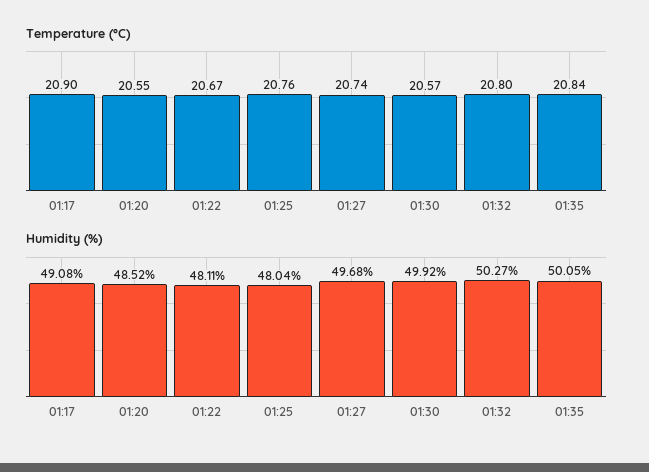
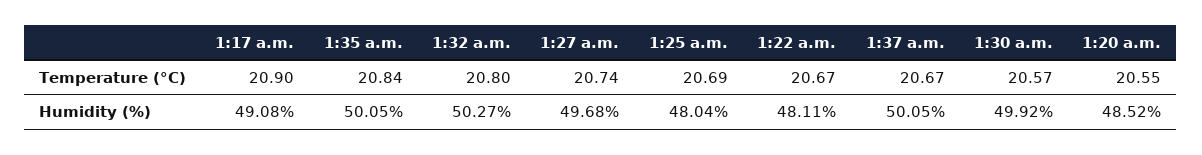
  {
    "Temperature (°C)": {
      "01:17": 20.9,
      "01:20": 20.55,
      "01:22": 20.67,
-     "01:25": 20.76,
+     "01:25": 20.69,
      "01:27": 20.74,
      "01:30": 20.57,
      "01:32": 20.8,
-     "01:35": 20.84
+     "01:35": 20.84,
+     "1:37 a.m.": 20.67
    },
    "Humidity (%)": {
      "01:17": 49.08,
      "01:20": 48.52,
      "01:22": 48.11,
      "01:25": 48.04,
      "01:27": 49.68,
      "01:30": 49.92,
      "01:32": 50.27,
-     "01:35": 50.05
+     "01:35": 50.05,
+     "1:37 a.m.": 50.05
    }
  }

